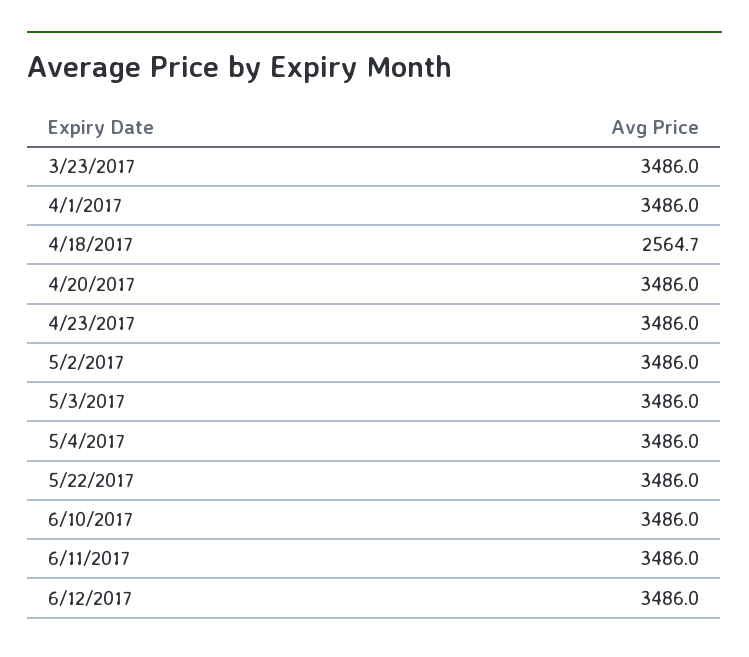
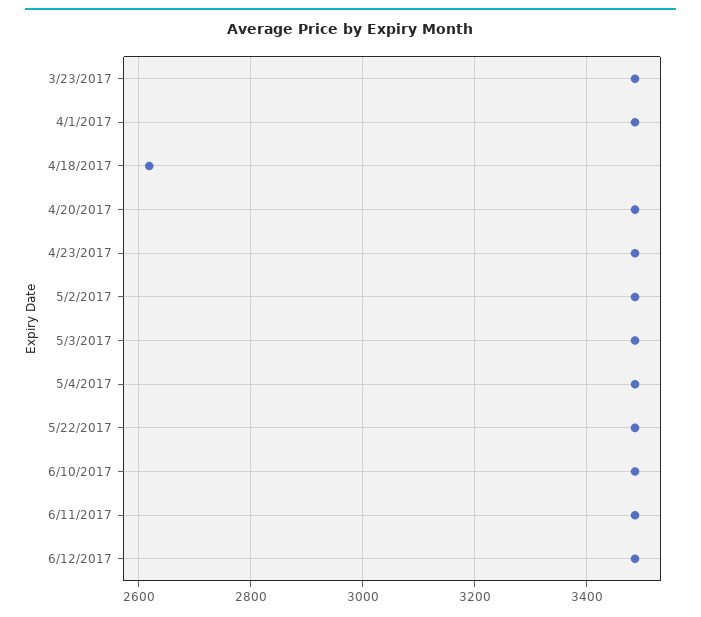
  {
    "3/23/2017": 3486,
    "4/1/2017": 3486,
-   "4/18/2017": 2564.7,
+   "4/18/2017": 2620,
    "4/20/2017": 3486,
    "4/23/2017": 3486,
    "5/2/2017": 3486,
    "5/3/2017": 3486,
    "5/4/2017": 3486,
    "5/22/2017": 3486,
    "6/10/2017": 3486,
    "6/11/2017": 3486,
    "6/12/2017": 3486
  }

